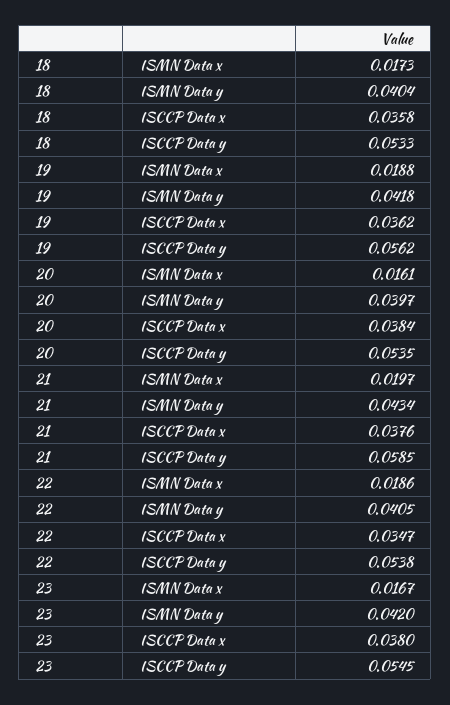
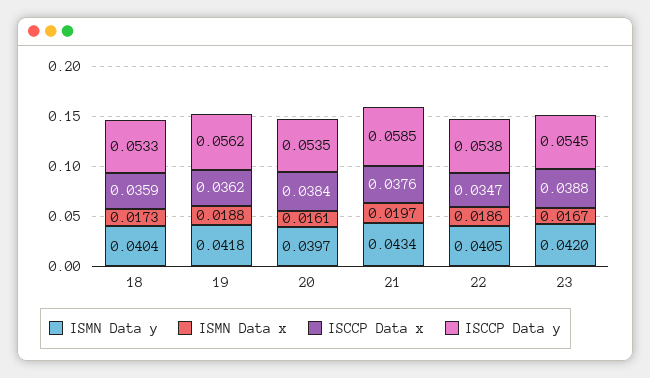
  {
    "ISMN Data x": {
      "18": 0.0173,
      "19": 0.0188,
      "20": 0.0161,
      "21": 0.0197,
      "22": 0.0186,
      "23": 0.0167
    },
    "ISMN Data y": {
      "18": 0.0404,
      "19": 0.0418,
      "20": 0.0397,
      "21": 0.0434,
      "22": 0.0405,
      "23": 0.042
    },
    "ISCCP Data x": {
-     "18": 0.0358,
+     "18": 0.0359,
      "19": 0.0362,
      "20": 0.0384,
      "21": 0.0376,
      "22": 0.0347,
-     "23": 0.038
+     "23": 0.0388
    },
    "ISCCP Data y": {
      "18": 0.0533,
      "19": 0.0562,
      "20": 0.0535,
      "21": 0.0585,
      "22": 0.0538,
      "23": 0.0545
    }
  }

